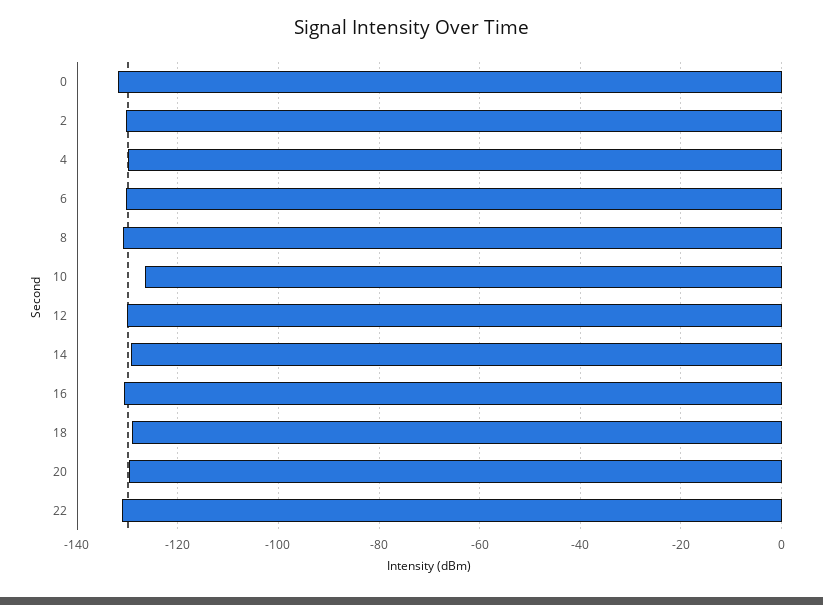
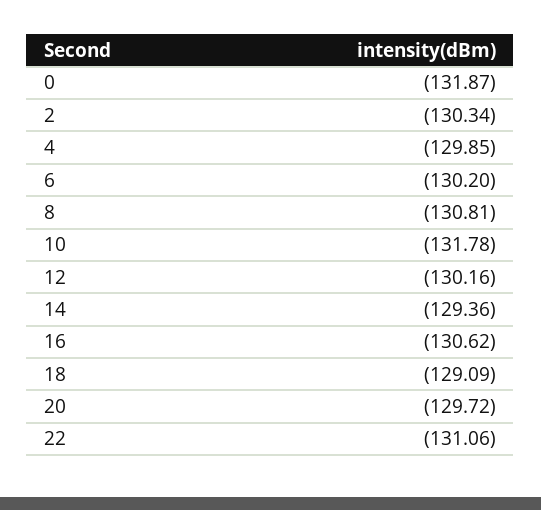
  {
    "0": -131.87,
    "2": -130.34,
    "4": -129.85,
    "6": -130.2,
    "8": -130.81,
-   "10": -126,
+   "10": -131.78,
    "12": -130.16,
    "14": -129.36,
    "16": -130.62,
    "18": -129.09,
    "20": -129.72,
    "22": -131.06
  }

